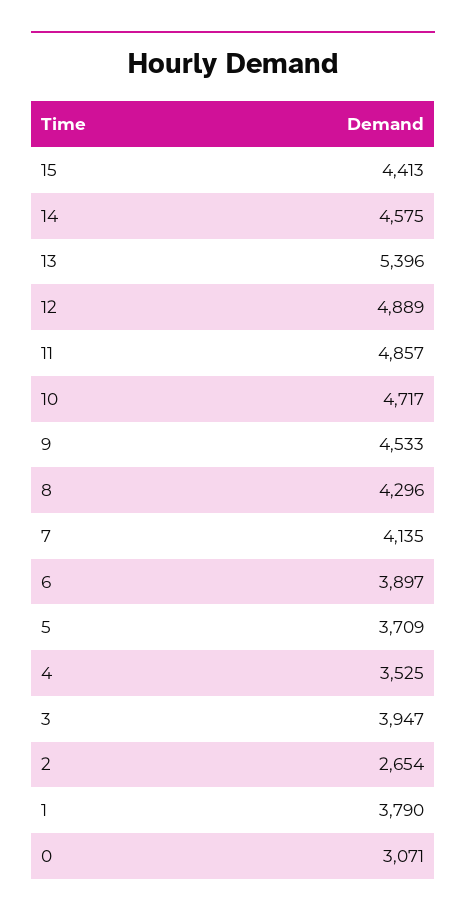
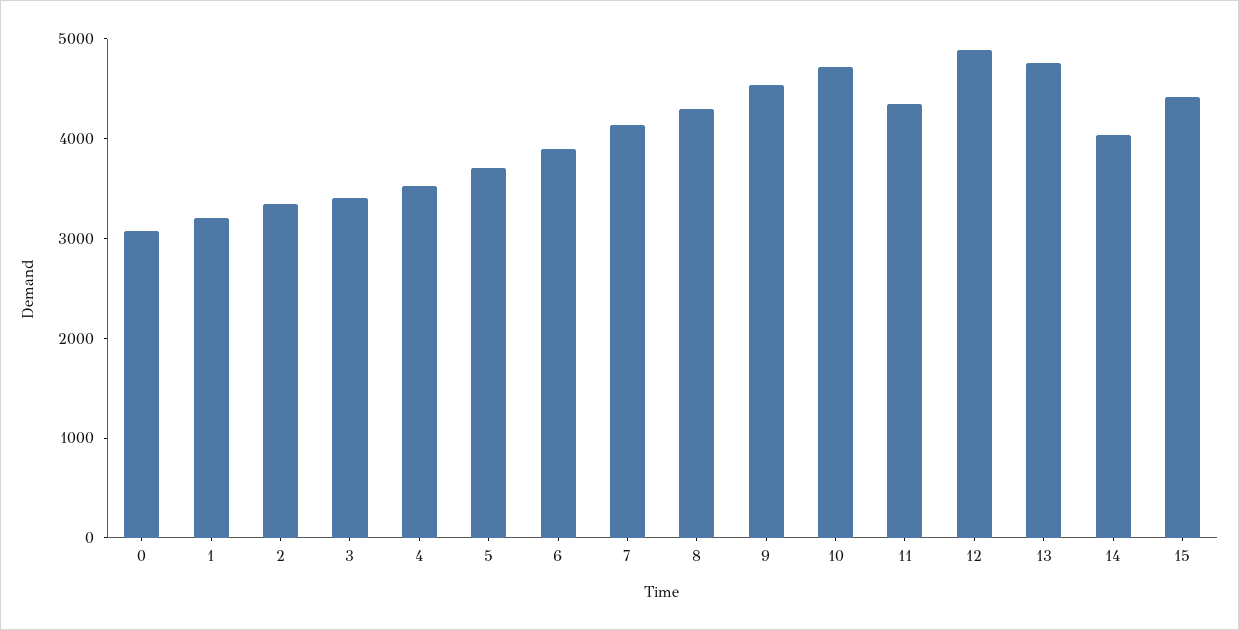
  {
    "15": 4413,
-   "14": 4575,
+   "14": 4000,
-   "13": 5396,
+   "13": 4800,
    "12": 4889,
-   "11": 4857,
+   "11": 4400,
    "10": 4717,
    "9": 4533,
    "8": 4296,
    "7": 4135,
    "6": 3897,
    "5": 3709,
    "4": 3525,
-   "3": 3947,
+   "3": 3400,
-   "2": 2654,
+   "2": 3400,
-   "1": 3790,
+   "1": 3200,
    "0": 3071
  }

